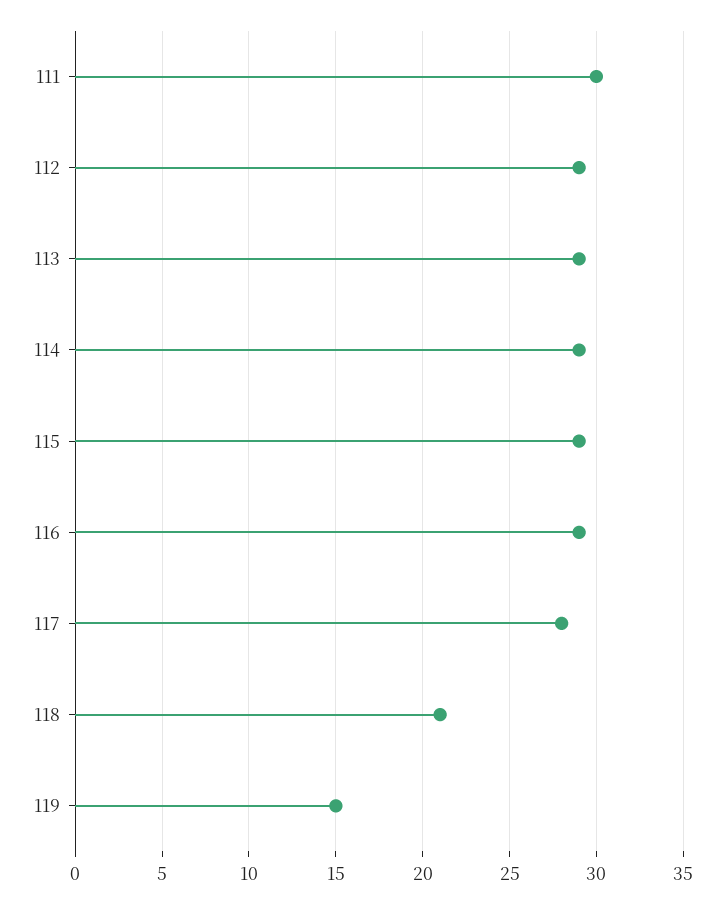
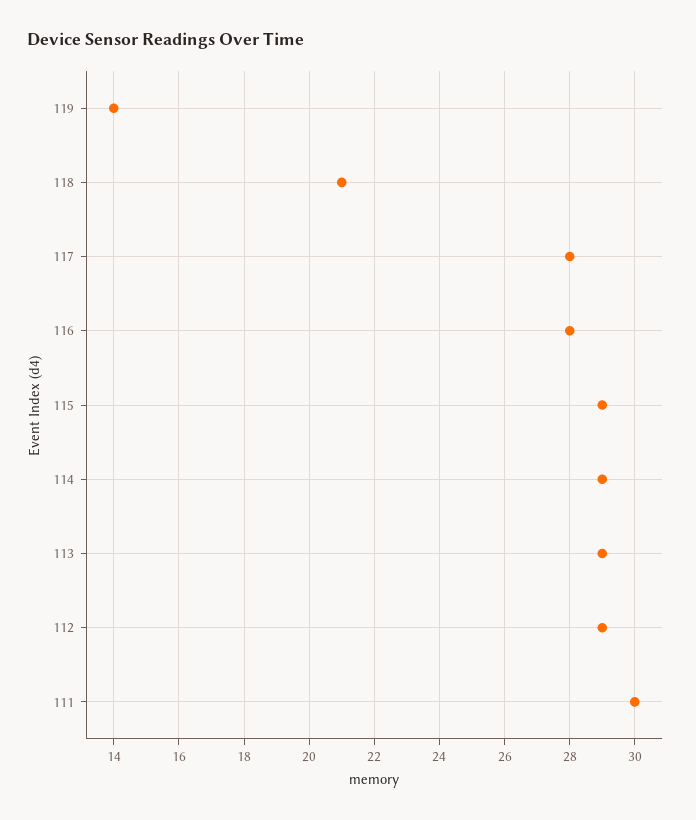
  {
    "111": 30,
    "112": 29,
    "113": 29,
    "114": 29,
    "115": 29,
-   "116": 29,
+   "116": 28,
    "117": 28,
    "118": 21,
-   "119": 15
+   "119": 14
  }

